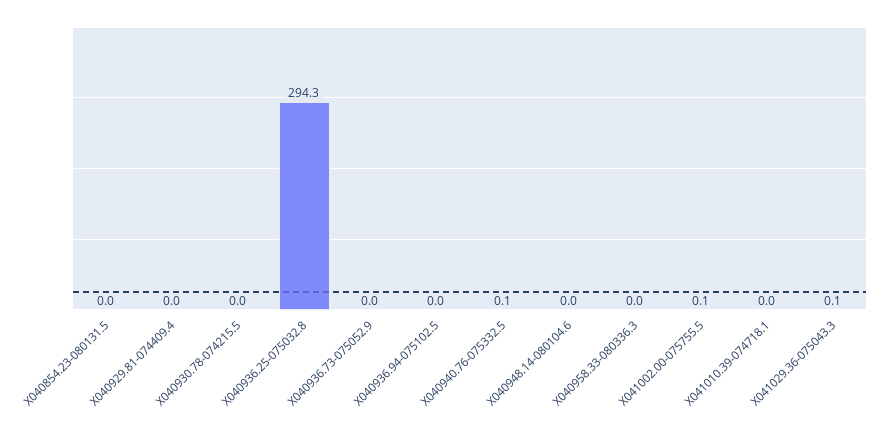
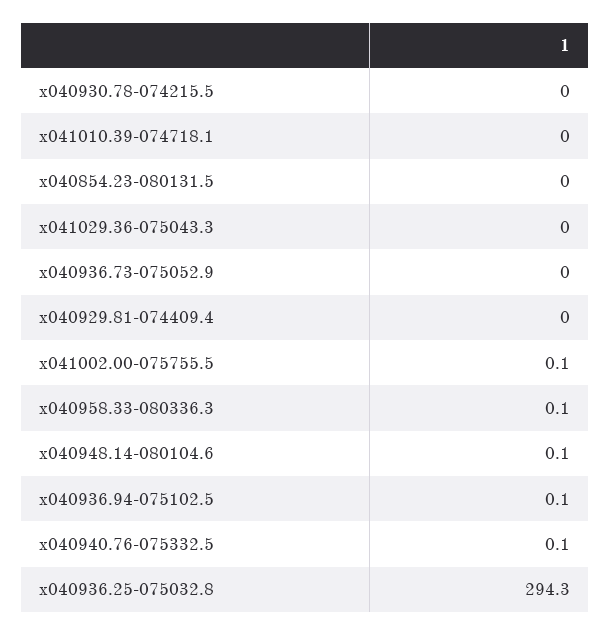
  {
    "X040854.23-080131.5": 0,
    "X040929.81-074409.4": 0,
    "X040930.78-074215.5": 0,
    "X040936.25-075032.8": 294.3,
    "X040936.73-075052.9": 0,
-   "X040936.94-075102.5": 0,
+   "X040936.94-075102.5": 0.1,
    "X040940.76-075332.5": 0.1,
-   "X040948.14-080104.6": 0,
+   "X040948.14-080104.6": 0.1,
-   "X040958.33-080336.3": 0,
+   "X040958.33-080336.3": 0.1,
    "X041002.00-075755.5": 0.1,
    "X041010.39-074718.1": 0,
-   "X041029.36-075043.3": 0.1
+   "X041029.36-075043.3": 0
  }

